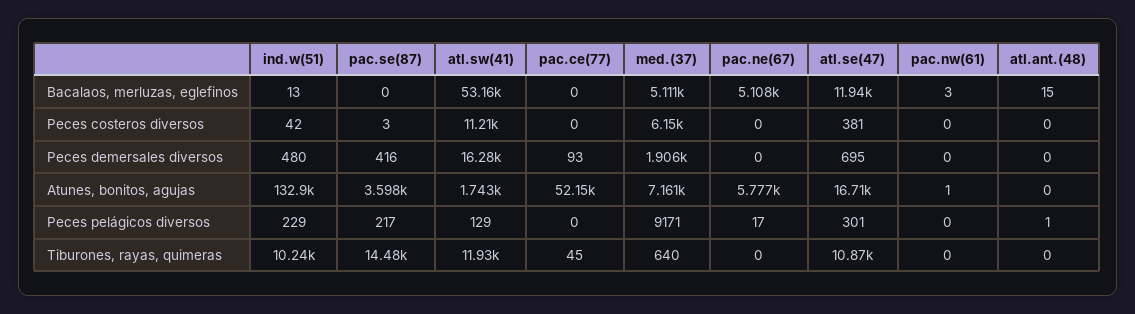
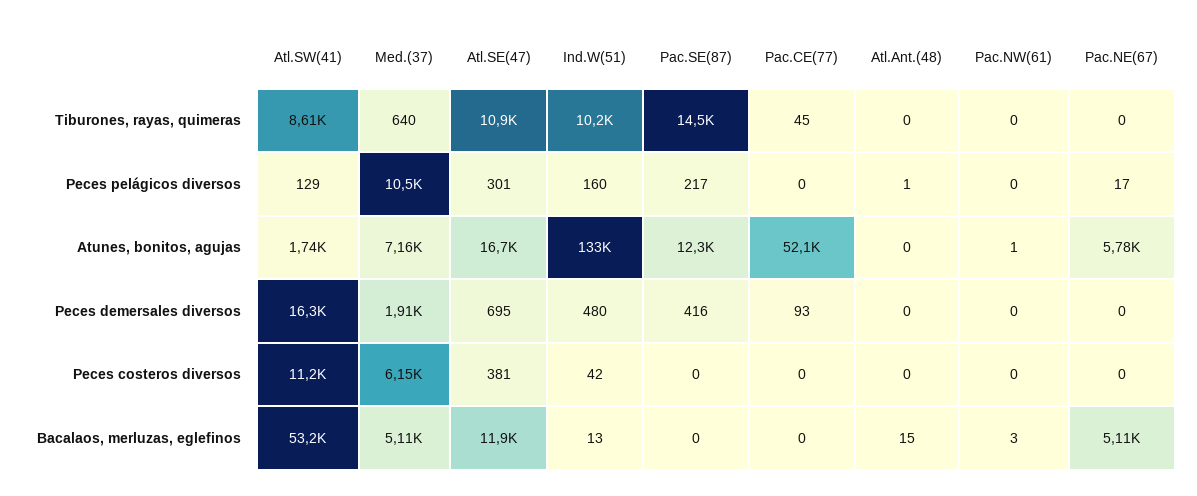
  {
    "ind.w(51)": {
      "Bacalaos, merluzas, eglefinos": 13,
      "Peces costeros diversos": 42,
      "Peces demersales diversos": 480,
      "Atunes, bonitos, agujas": 132900,
-     "Peces pelágicos diversos": 229,
+     "Peces pelágicos diversos": 160,
      "Tiburones, rayas, quimeras": 10240
    },
    "pac.se(87)": {
      "Bacalaos, merluzas, eglefinos": 0,
-     "Peces costeros diversos": 3,
+     "Peces costeros diversos": 0,
      "Peces demersales diversos": 416,
-     "Atunes, bonitos, agujas": 3598,
+     "Atunes, bonitos, agujas": 12300,
      "Peces pelágicos diversos": 217,
      "Tiburones, rayas, quimeras": 14480
    },
    "atl.sw(41)": {
      "Bacalaos, merluzas, eglefinos": 53160,
      "Peces costeros diversos": 11210,
      "Peces demersales diversos": 16280,
      "Atunes, bonitos, agujas": 1743,
      "Peces pelágicos diversos": 129,
-     "Tiburones, rayas, quimeras": 11930
+     "Tiburones, rayas, quimeras": 8610
    },
    "pac.ce(77)": {
      "Bacalaos, merluzas, eglefinos": 0,
      "Peces costeros diversos": 0,
      "Peces demersales diversos": 93,
      "Atunes, bonitos, agujas": 52150,
      "Peces pelágicos diversos": 0,
      "Tiburones, rayas, quimeras": 45
    },
    "med.(37)": {
      "Bacalaos, merluzas, eglefinos": 5111,
      "Peces costeros diversos": 6150,
      "Peces demersales diversos": 1906,
      "Atunes, bonitos, agujas": 7161,
-     "Peces pelágicos diversos": 9171,
+     "Peces pelágicos diversos": 10500,
      "Tiburones, rayas, quimeras": 640
    },
    "pac.ne(67)": {
      "Bacalaos, merluzas, eglefinos": 5108,
      "Peces costeros diversos": 0,
      "Peces demersales diversos": 0,
      "Atunes, bonitos, agujas": 5777,
      "Peces pelágicos diversos": 17,
      "Tiburones, rayas, quimeras": 0
    },
    "atl.se(47)": {
      "Bacalaos, merluzas, eglefinos": 11940,
      "Peces costeros diversos": 381,
      "Peces demersales diversos": 695,
      "Atunes, bonitos, agujas": 16710,
      "Peces pelágicos diversos": 301,
      "Tiburones, rayas, quimeras": 10870
    },
    "pac.nw(61)": {
      "Bacalaos, merluzas, eglefinos": 3,
      "Peces costeros diversos": 0,
      "Peces demersales diversos": 0,
      "Atunes, bonitos, agujas": 1,
      "Peces pelágicos diversos": 0,
      "Tiburones, rayas, quimeras": 0
    },
    "atl.ant.(48)": {
      "Bacalaos, merluzas, eglefinos": 15,
      "Peces costeros diversos": 0,
      "Peces demersales diversos": 0,
      "Atunes, bonitos, agujas": 0,
      "Peces pelágicos diversos": 1,
      "Tiburones, rayas, quimeras": 0
    }
  }

